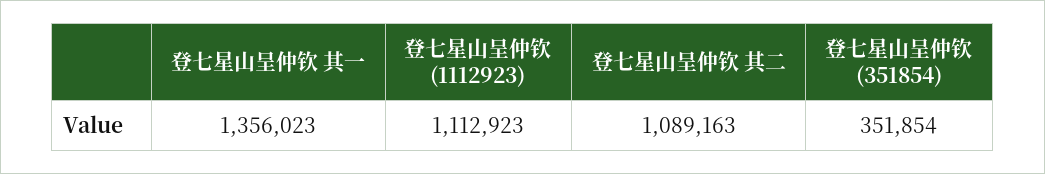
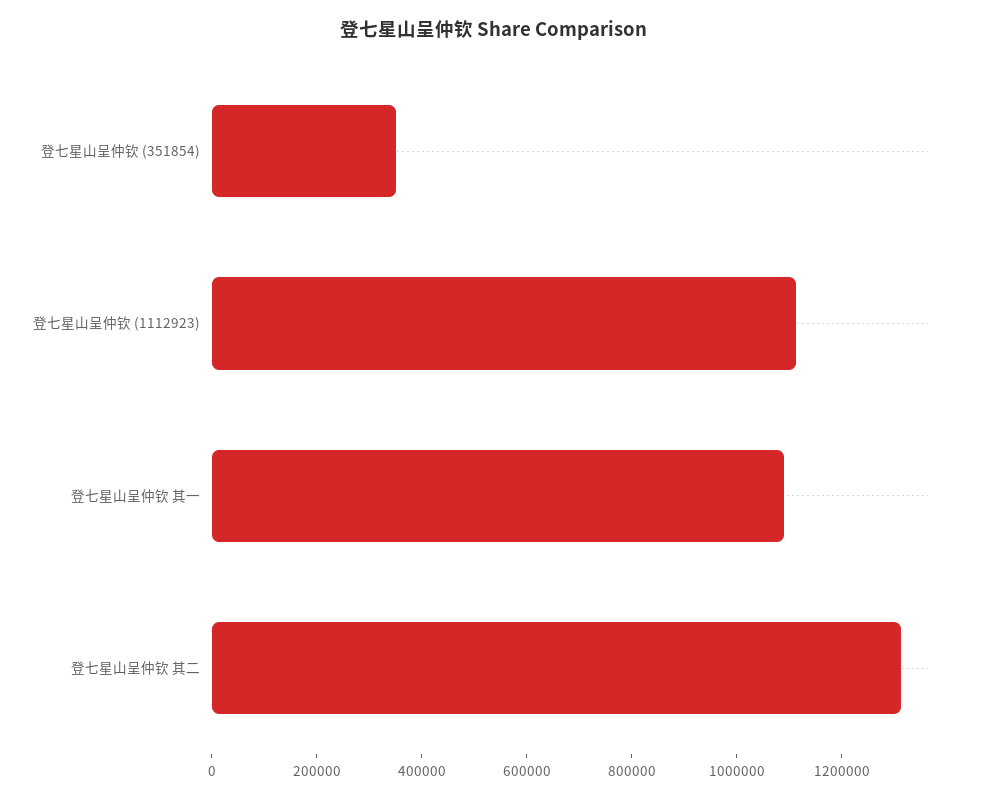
  {
-   "登七星山呈仲钦 其一": 1356023,
+   "登七星山呈仲钦 其一": 1100000,
    "登七星山呈仲钦 (1112923)": 1112923,
-   "登七星山呈仲钦 其二": 1089163,
+   "登七星山呈仲钦 其二": 1300000,
    "登七星山呈仲钦 (351854)": 351854
  }

